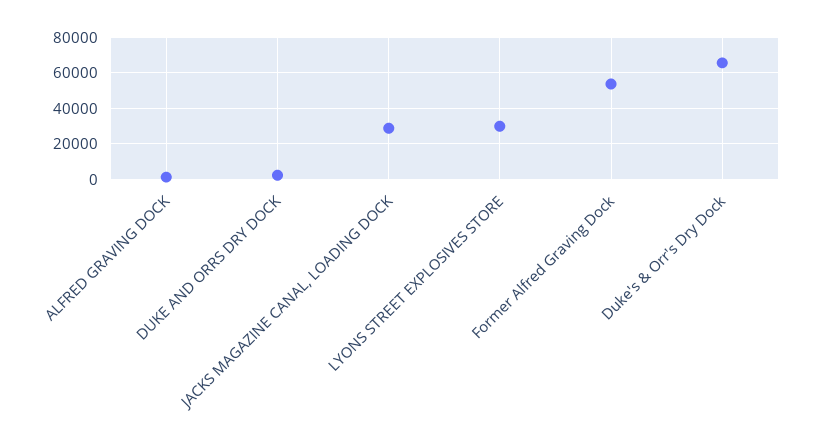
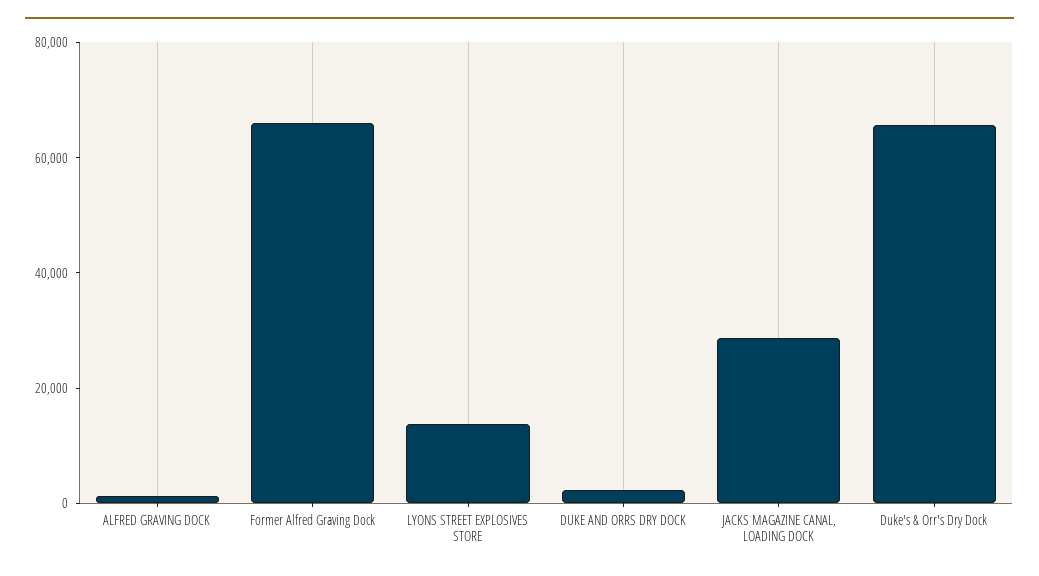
  {
    "ALFRED GRAVING DOCK": 0,
    "DUKE AND ORRS DRY DOCK": 0,
    "JACKS MAGAZINE CANAL, LOADING DOCK": 30000,
-   "LYONS STREET EXPLOSIVES STORE": 30000,
+   "LYONS STREET EXPLOSIVES STORE": 15000,
-   "Former Alfred Graving Dock": 55000,
+   "Former Alfred Graving Dock": 65000,
    "Duke's & Orr's Dry Dock": 65000
  }

